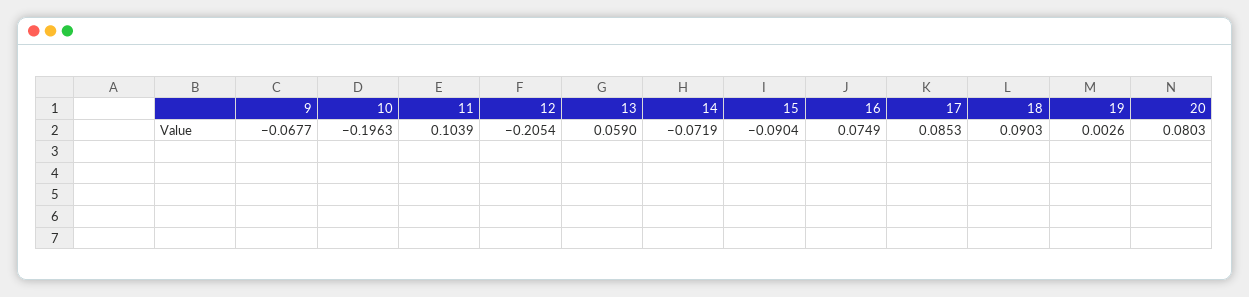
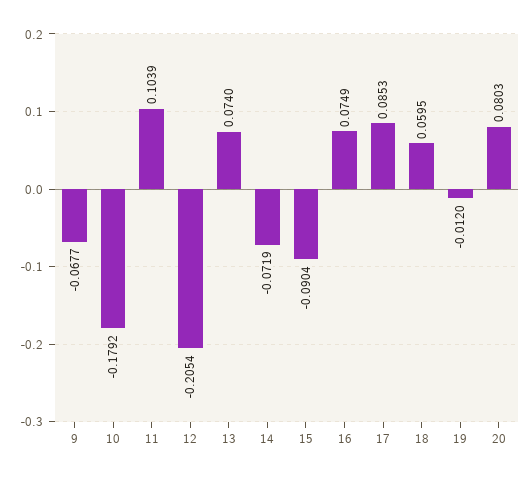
  {
    "9": -0.0677,
-   "10": -0.1963,
+   "10": -0.1792,
    "11": 0.1039,
    "12": -0.2054,
-   "13": 0.059,
+   "13": 0.074,
    "14": -0.0719,
    "15": -0.0904,
    "16": 0.0749,
    "17": 0.0853,
-   "18": 0.0903,
+   "18": 0.0595,
-   "19": 0.0026,
+   "19": -0.012,
    "20": 0.0803
  }

